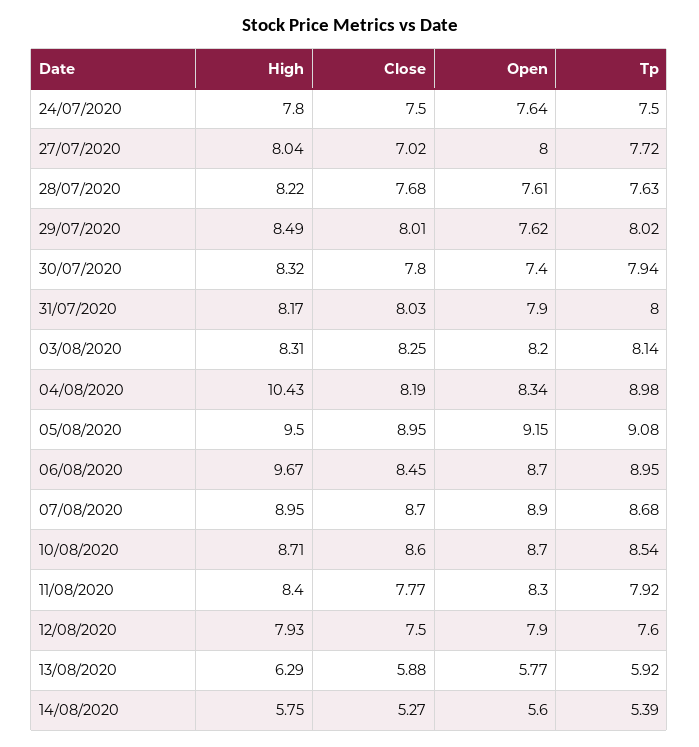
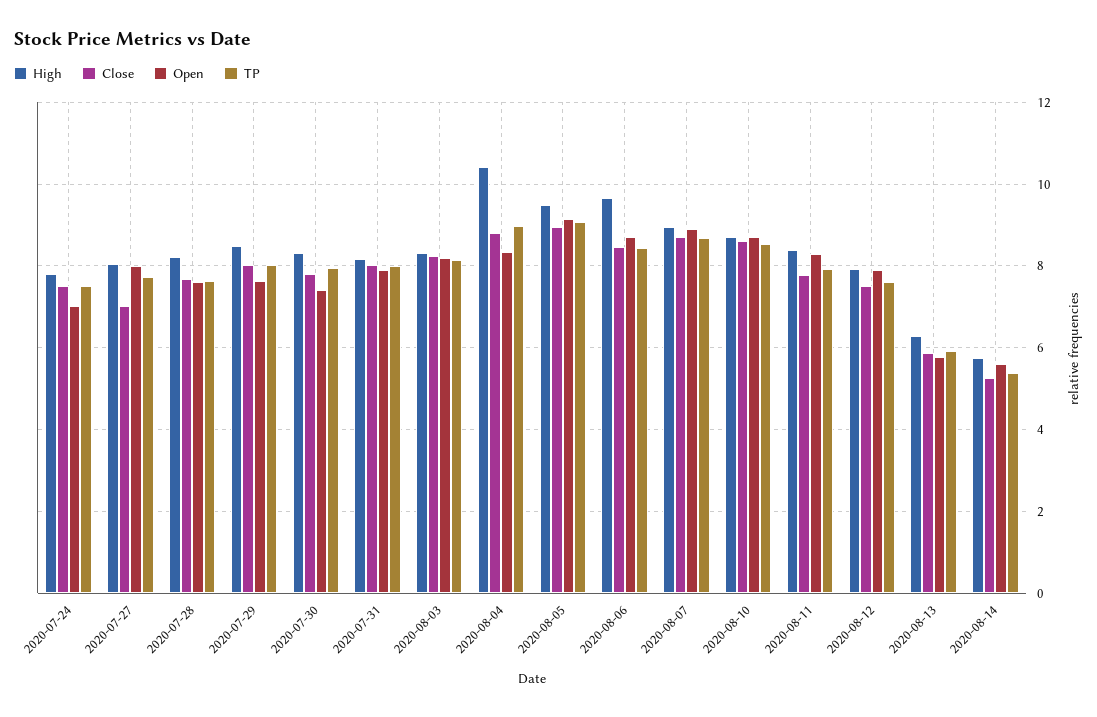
  {
    "High": {
      "24/07/2020": 7.8,
      "27/07/2020": 8.04,
      "28/07/2020": 8.22,
      "29/07/2020": 8.49,
      "30/07/2020": 8.32,
      "31/07/2020": 8.17,
      "03/08/2020": 8.31,
      "04/08/2020": 10.43,
      "05/08/2020": 9.5,
      "06/08/2020": 9.67,
      "07/08/2020": 8.95,
      "10/08/2020": 8.71,
      "11/08/2020": 8.4,
      "12/08/2020": 7.93,
      "13/08/2020": 6.29,
      "14/08/2020": 5.75
    },
    "Close": {
      "24/07/2020": 7.5,
      "27/07/2020": 7.02,
      "28/07/2020": 7.68,
      "29/07/2020": 8.01,
      "30/07/2020": 7.8,
      "31/07/2020": 8.03,
      "03/08/2020": 8.25,
-     "04/08/2020": 8.19,
+     "04/08/2020": 8.8,
      "05/08/2020": 8.95,
      "06/08/2020": 8.45,
      "07/08/2020": 8.7,
      "10/08/2020": 8.6,
      "11/08/2020": 7.77,
      "12/08/2020": 7.5,
      "13/08/2020": 5.88,
      "14/08/2020": 5.27
    },
    "Open": {
-     "24/07/2020": 7.64,
+     "24/07/2020": 7,
      "27/07/2020": 8,
      "28/07/2020": 7.61,
      "29/07/2020": 7.62,
      "30/07/2020": 7.4,
      "31/07/2020": 7.9,
      "03/08/2020": 8.2,
      "04/08/2020": 8.34,
      "05/08/2020": 9.15,
      "06/08/2020": 8.7,
      "07/08/2020": 8.9,
      "10/08/2020": 8.7,
      "11/08/2020": 8.3,
      "12/08/2020": 7.9,
      "13/08/2020": 5.77,
      "14/08/2020": 5.6
    },
    "Tp": {
      "24/07/2020": 7.5,
      "27/07/2020": 7.72,
      "28/07/2020": 7.63,
      "29/07/2020": 8.02,
      "30/07/2020": 7.94,
      "31/07/2020": 8,
      "03/08/2020": 8.14,
      "04/08/2020": 8.98,
      "05/08/2020": 9.08,
-     "06/08/2020": 8.95,
+     "06/08/2020": 8.4,
      "07/08/2020": 8.68,
      "10/08/2020": 8.54,
      "11/08/2020": 7.92,
      "12/08/2020": 7.6,
      "13/08/2020": 5.92,
      "14/08/2020": 5.39
    }
  }

